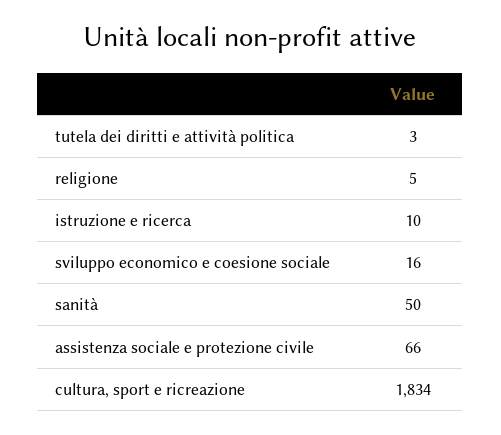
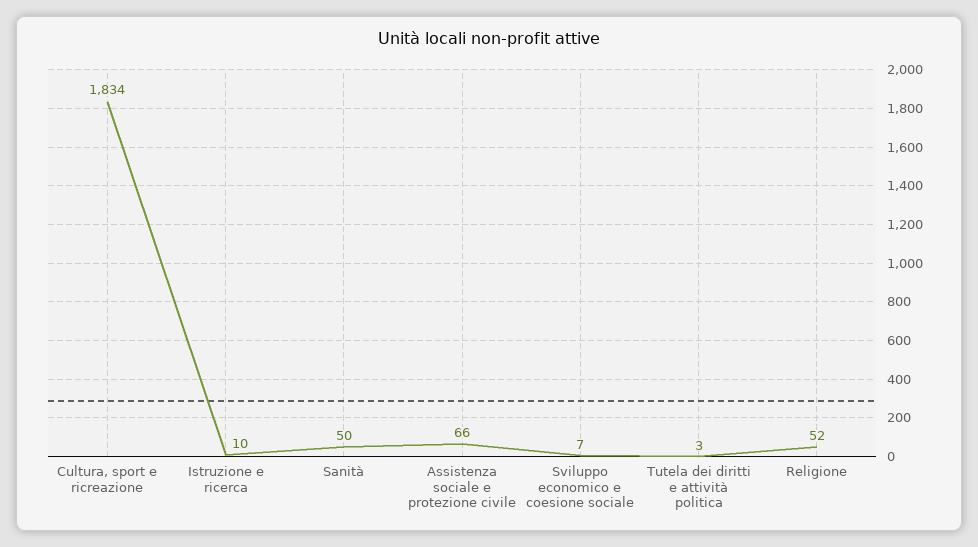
  {
    "tutela dei diritti e attività politica": 3,
-   "religione": 5,
+   "religione": 52,
    "istruzione e ricerca": 10,
-   "sviluppo economico e coesione sociale": 16,
+   "sviluppo economico e coesione sociale": 7,
    "sanità": 50,
    "assistenza sociale e protezione civile": 66,
    "cultura, sport e ricreazione": 1834
  }

